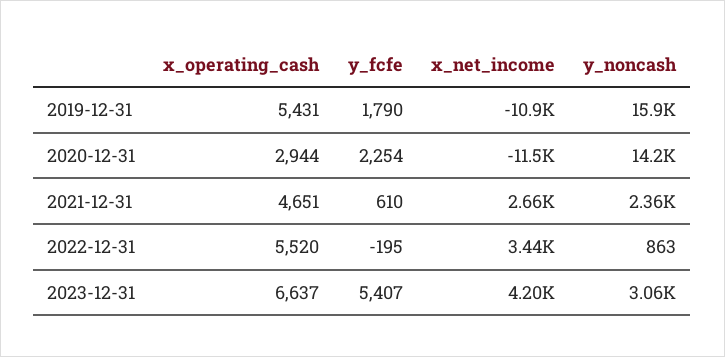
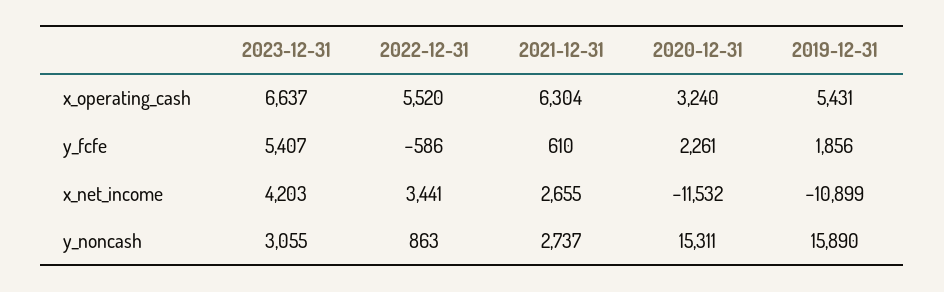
  {
    "x_operating_cash": {
      "2019-12-31": 5431,
-     "2020-12-31": 2944,
+     "2020-12-31": 3240,
-     "2021-12-31": 4651,
+     "2021-12-31": 6304,
      "2022-12-31": 5520,
      "2023-12-31": 6637
    },
    "y_fcfe": {
-     "2019-12-31": 1790,
+     "2019-12-31": 1856,
-     "2020-12-31": 2254,
+     "2020-12-31": 2261,
      "2021-12-31": 610,
-     "2022-12-31": -195,
+     "2022-12-31": -586,
      "2023-12-31": 5407
    },
    "x_net_income": {
      "2019-12-31": -10899,
      "2020-12-31": -11532,
      "2021-12-31": 2655,
      "2022-12-31": 3441,
      "2023-12-31": 4203
    },
    "y_noncash": {
      "2019-12-31": 15890,
-     "2020-12-31": 14200,
+     "2020-12-31": 15311,
-     "2021-12-31": 2360,
+     "2021-12-31": 2737,
      "2022-12-31": 863,
      "2023-12-31": 3055
    }
  }

